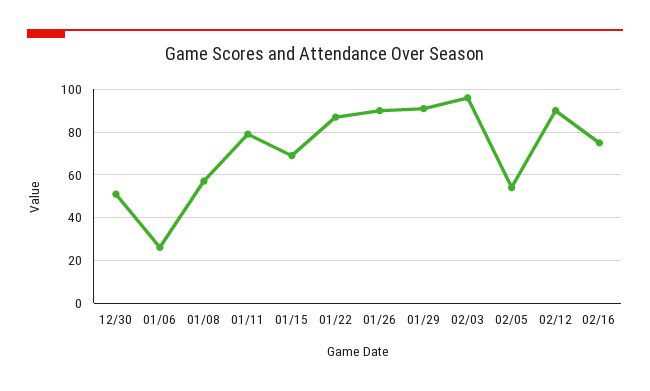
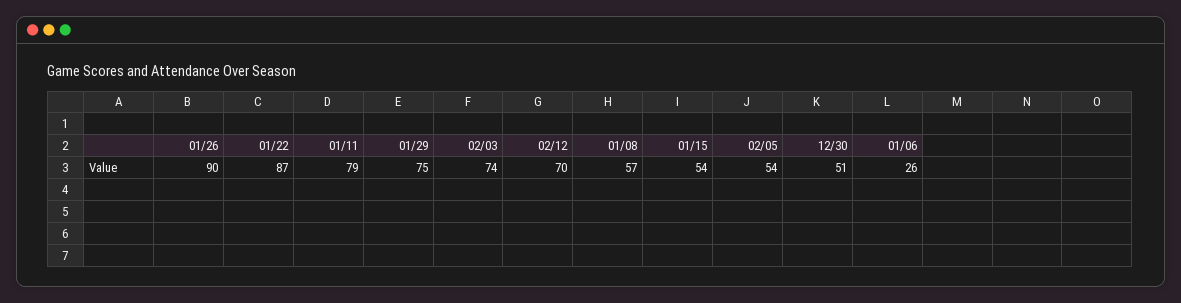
  {
    "12/30": 51,
    "01/06": 26,
    "01/08": 57,
    "01/11": 79,
-   "01/15": 70,
+   "01/15": 54,
    "01/22": 87,
    "01/26": 90,
-   "01/29": 90,
+   "01/29": 75,
-   "02/03": 95,
+   "02/03": 74,
    "02/05": 54,
-   "02/12": 90,
+   "02/12": 70
-   "02/16": 75
  }

